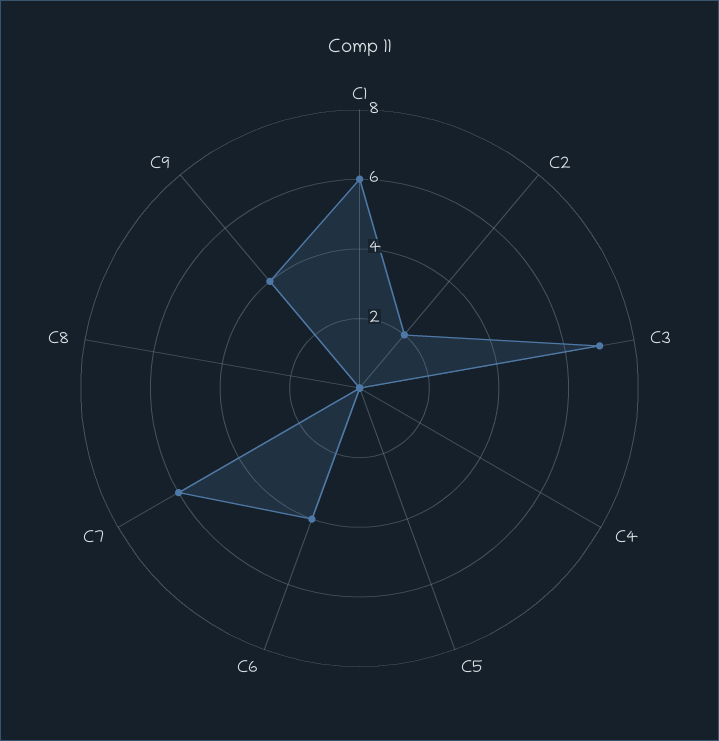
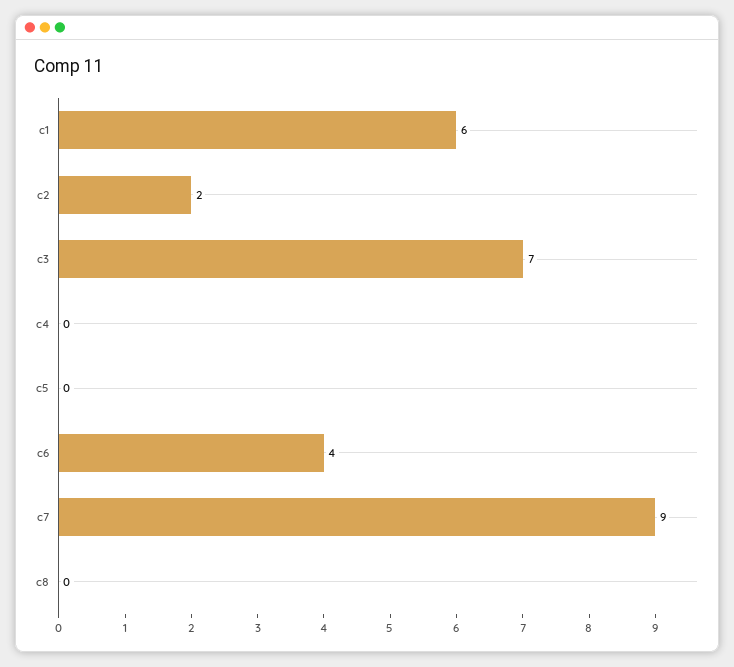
  {
    "C1": 6,
    "C2": 2,
    "C3": 7,
    "C4": 0,
    "C5": 0,
    "C6": 4,
-   "C7": 6,
+   "C7": 9,
-   "C8": 0,
+   "C8": 0
-   "C9": 4
  }

